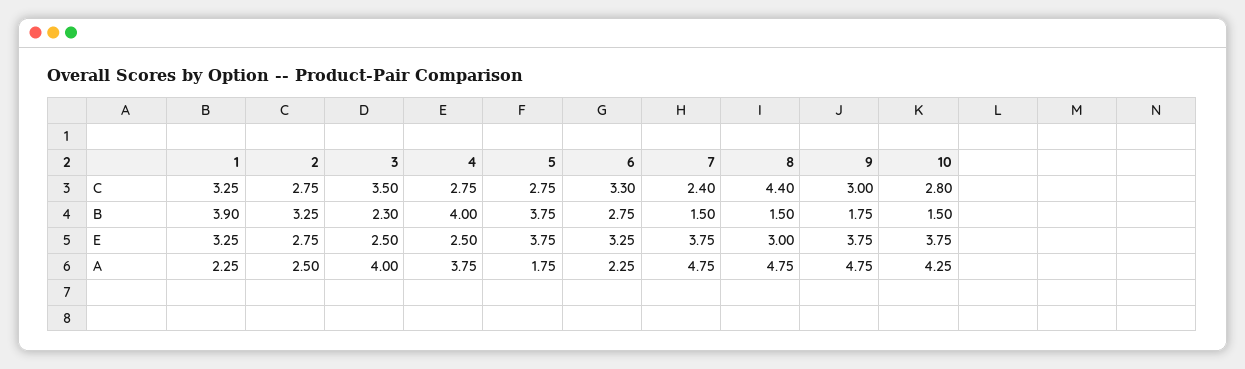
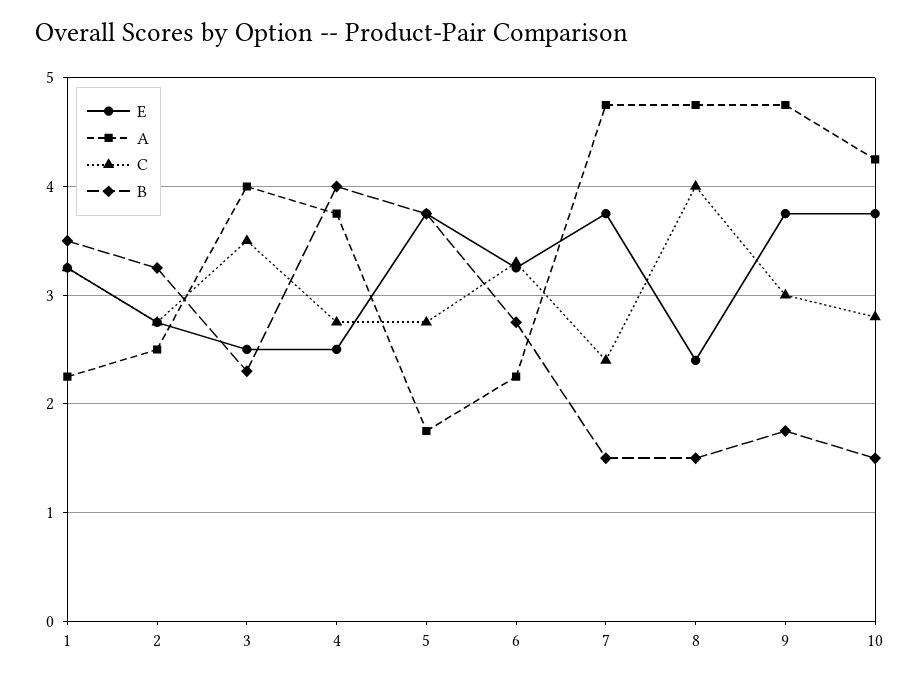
  {
    "C": {
      "1": 3.25,
      "2": 2.75,
      "3": 3.5,
      "4": 2.75,
      "5": 2.75,
      "6": 3.3,
      "7": 2.4,
-     "8": 4.4,
+     "8": 4,
      "9": 3,
      "10": 2.8
    },
    "B": {
-     "1": 3.9,
+     "1": 3.5,
      "2": 3.25,
      "3": 2.3,
      "4": 4,
      "5": 3.75,
      "6": 2.75,
      "7": 1.5,
      "8": 1.5,
      "9": 1.75,
      "10": 1.5
    },
    "E": {
      "1": 3.25,
      "2": 2.75,
      "3": 2.5,
      "4": 2.5,
      "5": 3.75,
      "6": 3.25,
      "7": 3.75,
-     "8": 3,
+     "8": 2.4,
      "9": 3.75,
      "10": 3.75
    },
    "A": {
      "1": 2.25,
      "2": 2.5,
      "3": 4,
      "4": 3.75,
      "5": 1.75,
      "6": 2.25,
      "7": 4.75,
      "8": 4.75,
      "9": 4.75,
      "10": 4.25
    }
  }

